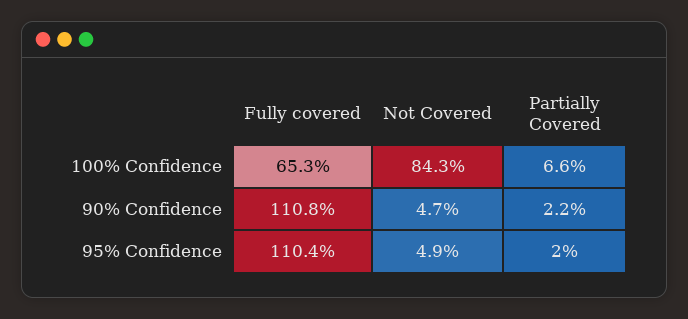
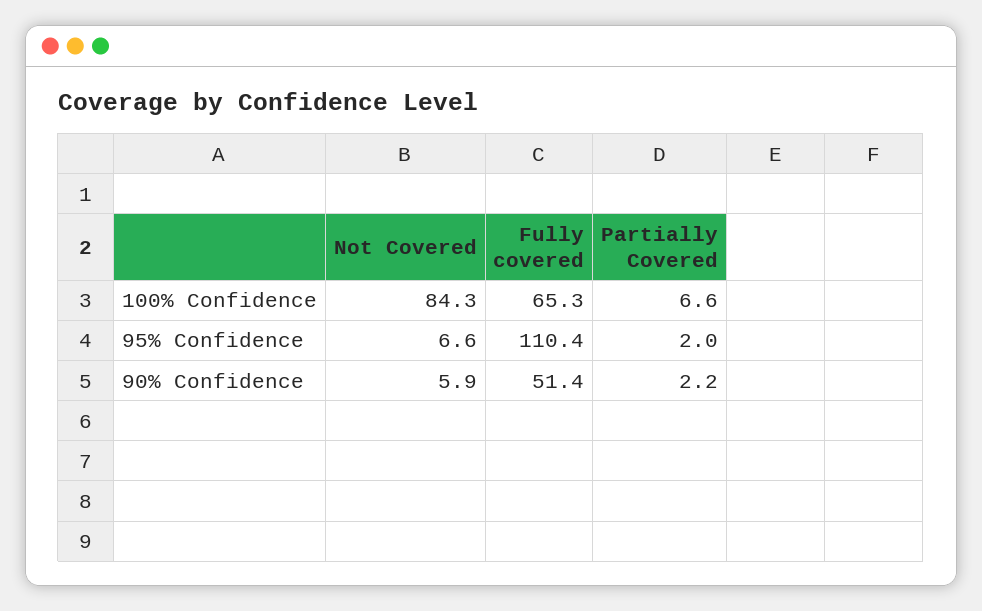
  {
    "Fully covered": {
      "100% Confidence": 65.3,
-     "90% Confidence": 110.8,
+     "90% Confidence": 51.4,
      "95% Confidence": 110.4
    },
    "Not Covered": {
      "100% Confidence": 84.3,
-     "90% Confidence": 4.7,
+     "90% Confidence": 5.9,
-     "95% Confidence": 4.9
+     "95% Confidence": 6.6
    },
    "Partially Covered": {
      "100% Confidence": 6.6,
      "90% Confidence": 2.2,
      "95% Confidence": 2
    }
  }

